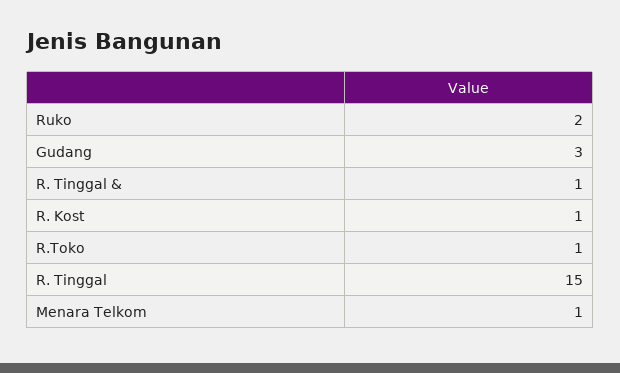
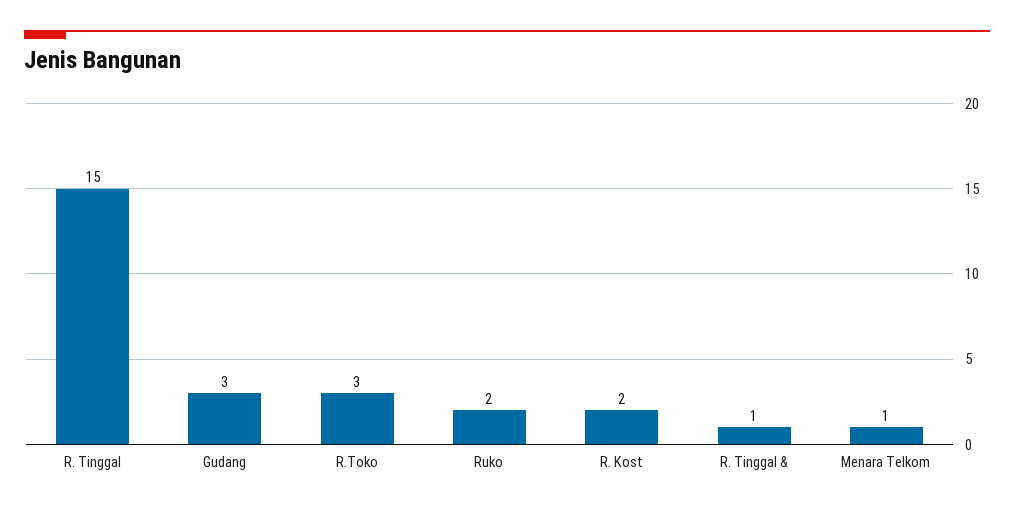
  {
    "Ruko": 2,
    "Gudang": 3,
    "R. Tinggal &": 1,
-   "R. Kost": 1,
+   "R. Kost": 2,
-   "R.Toko": 1,
+   "R.Toko": 3,
    "R. Tinggal": 15,
    "Menara Telkom": 1
  }

